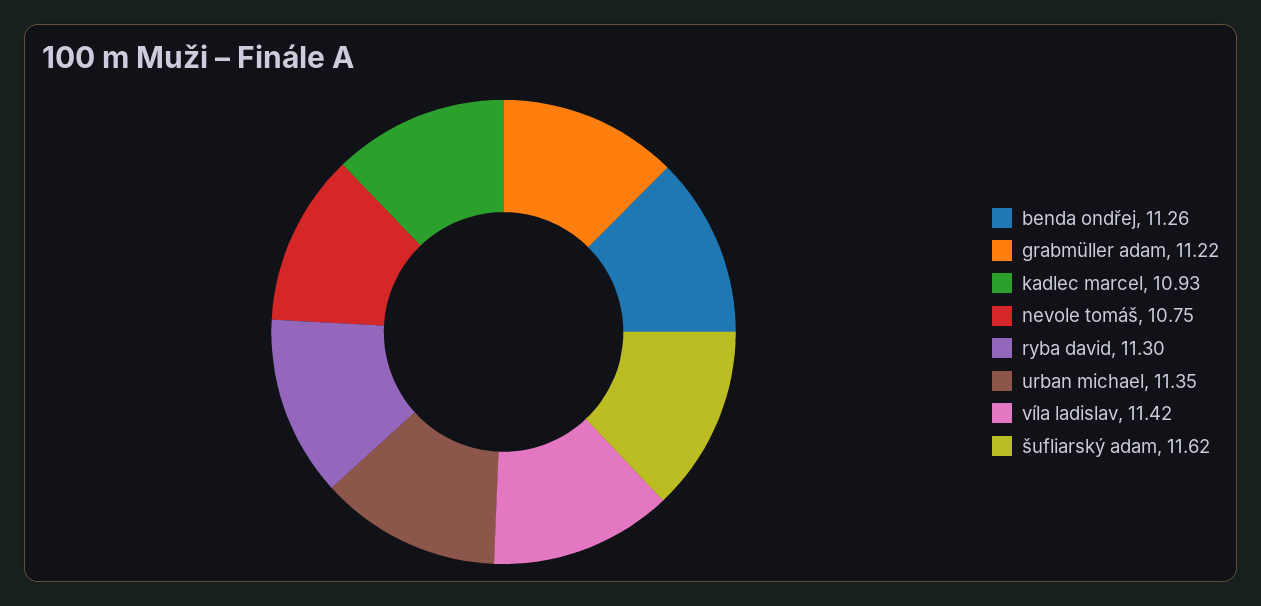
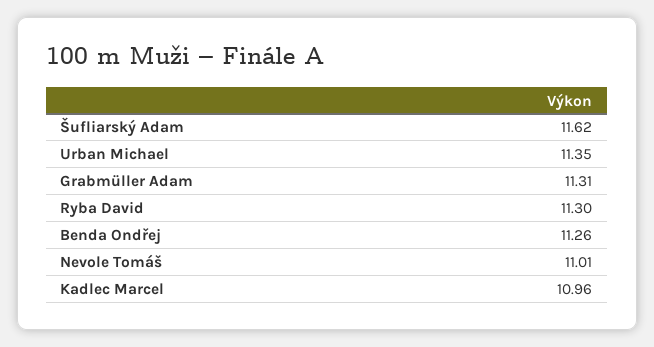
  {
    "benda ondřej": 11.26,
-   "grabmüller adam": 11.22,
+   "grabmüller adam": 11.31,
-   "kadlec marcel": 10.93,
+   "kadlec marcel": 10.96,
-   "nevole tomáš": 10.75,
+   "nevole tomáš": 11.01,
    "ryba david": 11.3,
    "urban michael": 11.35,
-   "víla ladislav": 11.42,
    "šufliarský adam": 11.62
  }

